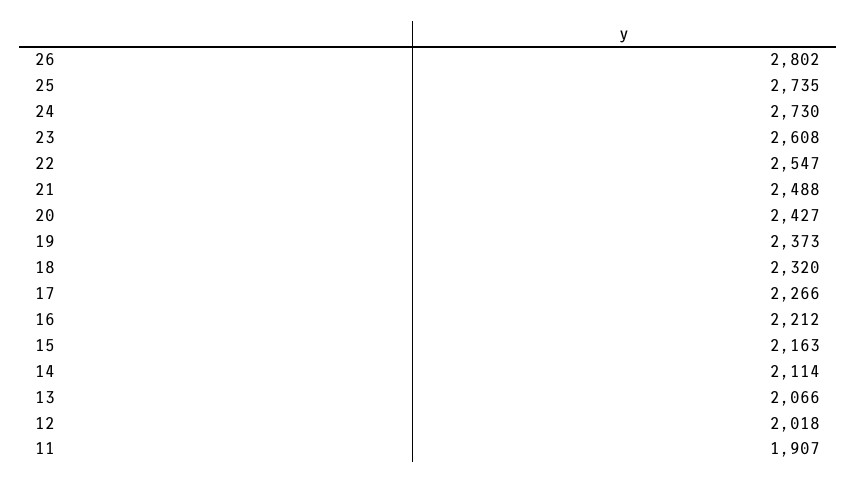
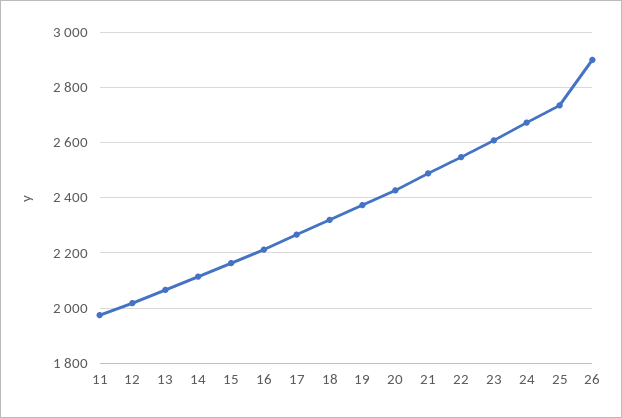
  {
-   "26": 2802,
+   "26": 2900,
    "25": 2735,
-   "24": 2730,
+   "24": 2675,
    "23": 2608,
    "22": 2547,
    "21": 2488,
    "20": 2427,
    "19": 2373,
    "18": 2320,
    "17": 2266,
    "16": 2212,
    "15": 2163,
    "14": 2114,
    "13": 2066,
    "12": 2018,
-   "11": 1907
+   "11": 1975
  }

